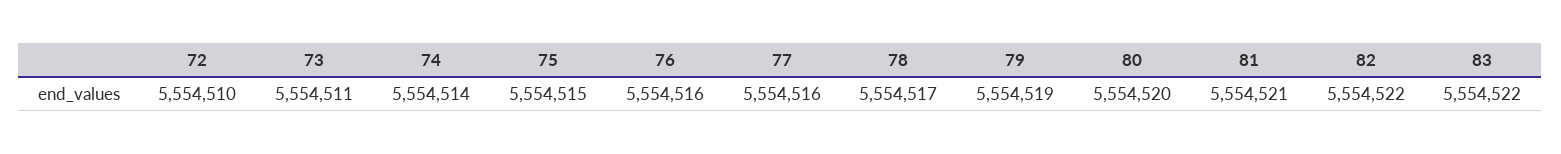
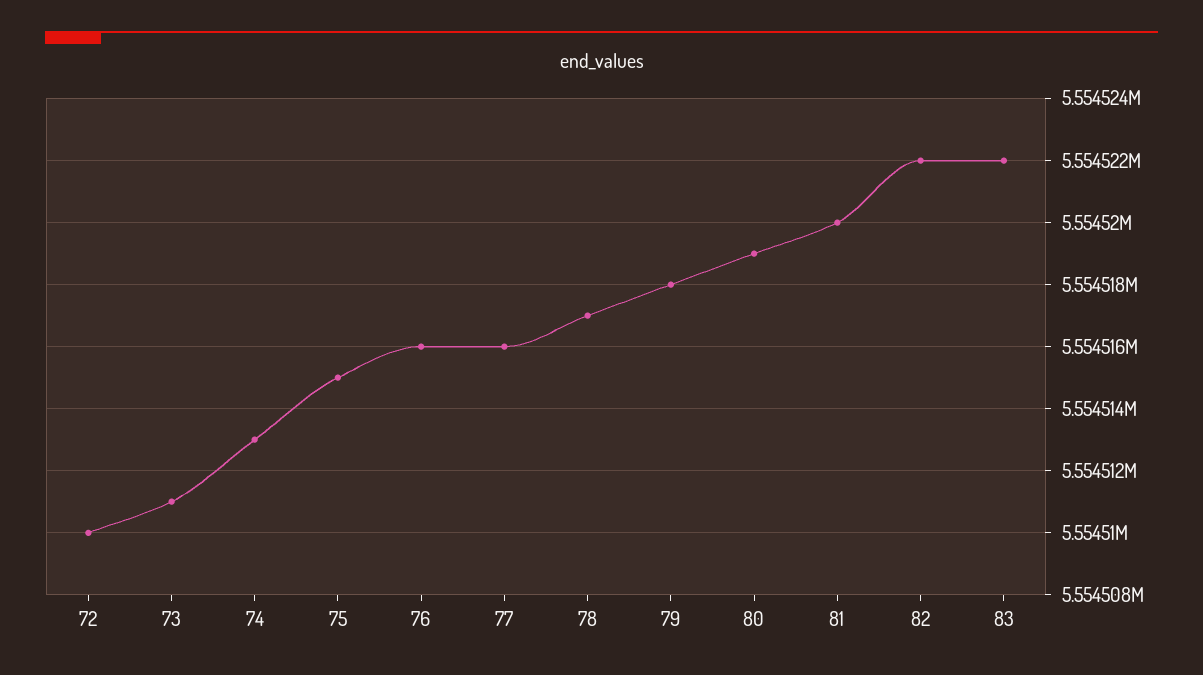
  {
    "72": 5554510,
    "73": 5554511,
-   "74": 5554514,
+   "74": 5554513,
    "75": 5554515,
    "76": 5554516,
    "77": 5554516,
    "78": 5554517,
-   "79": 5554519,
+   "79": 5554518,
-   "80": 5554520,
+   "80": 5554519,
-   "81": 5554521,
+   "81": 5554520,
    "82": 5554522,
    "83": 5554522
  }

